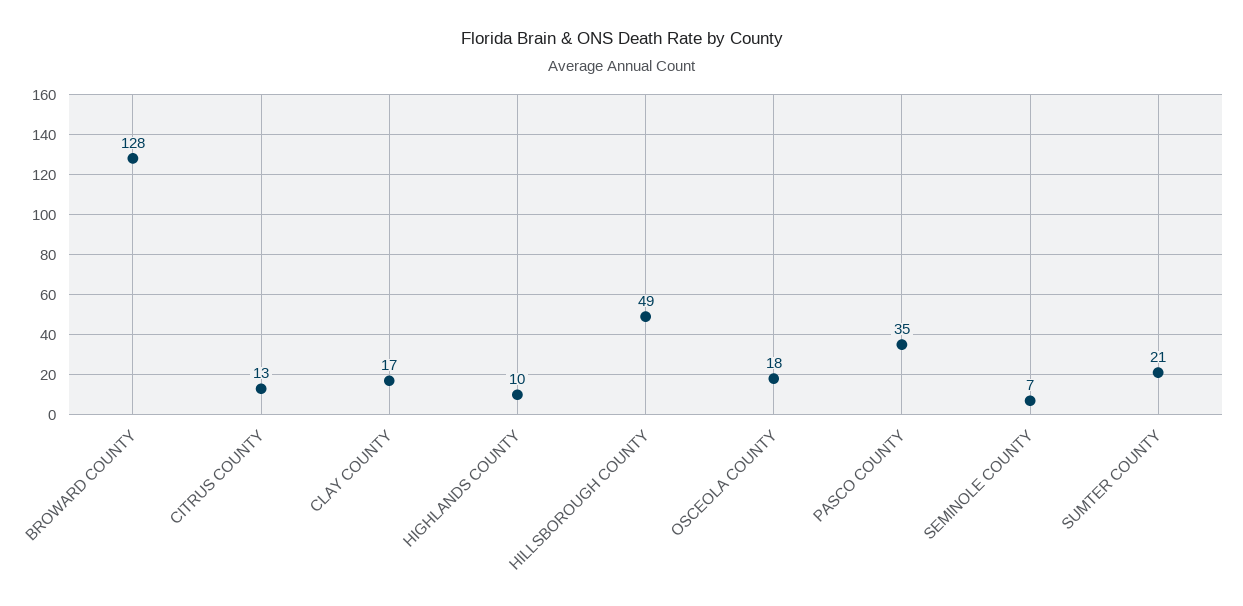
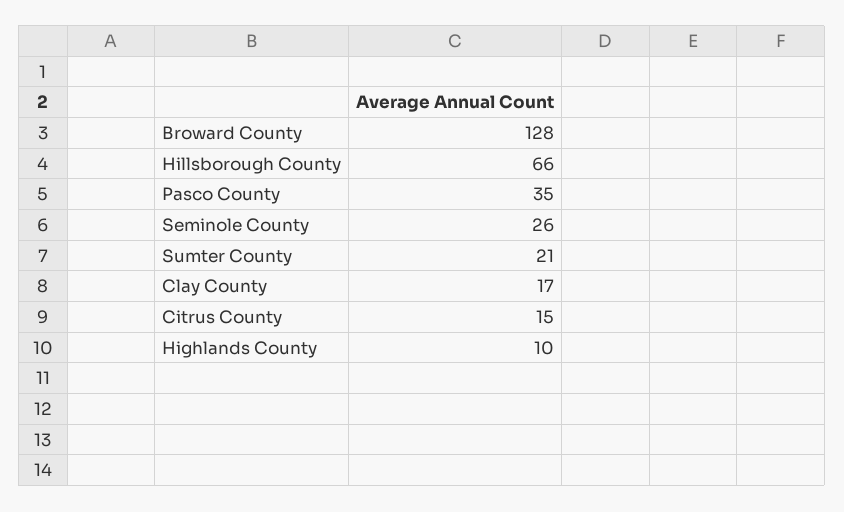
  {
    "BROWARD COUNTY": 128,
-   "CITRUS COUNTY": 13,
+   "CITRUS COUNTY": 15,
    "CLAY COUNTY": 17,
    "HIGHLANDS COUNTY": 10,
-   "HILLSBOROUGH COUNTY": 49,
+   "HILLSBOROUGH COUNTY": 66,
-   "OSCEOLA COUNTY": 18,
    "PASCO COUNTY": 35,
-   "SEMINOLE COUNTY": 7,
+   "SEMINOLE COUNTY": 26,
    "SUMTER COUNTY": 21
  }

